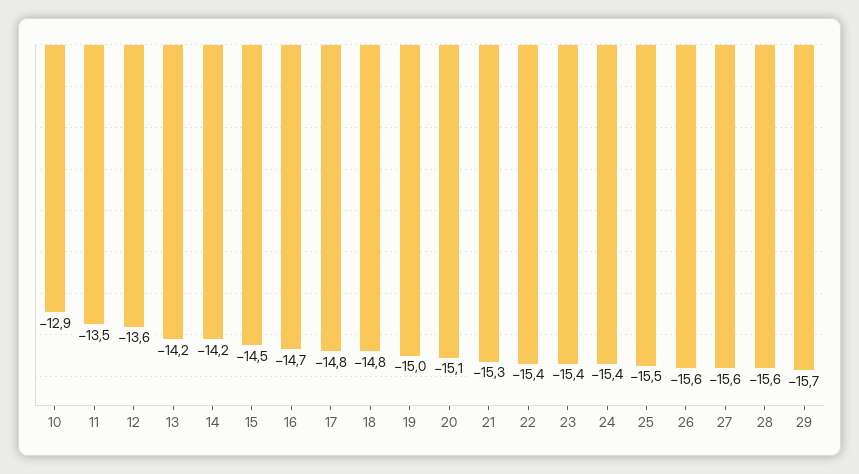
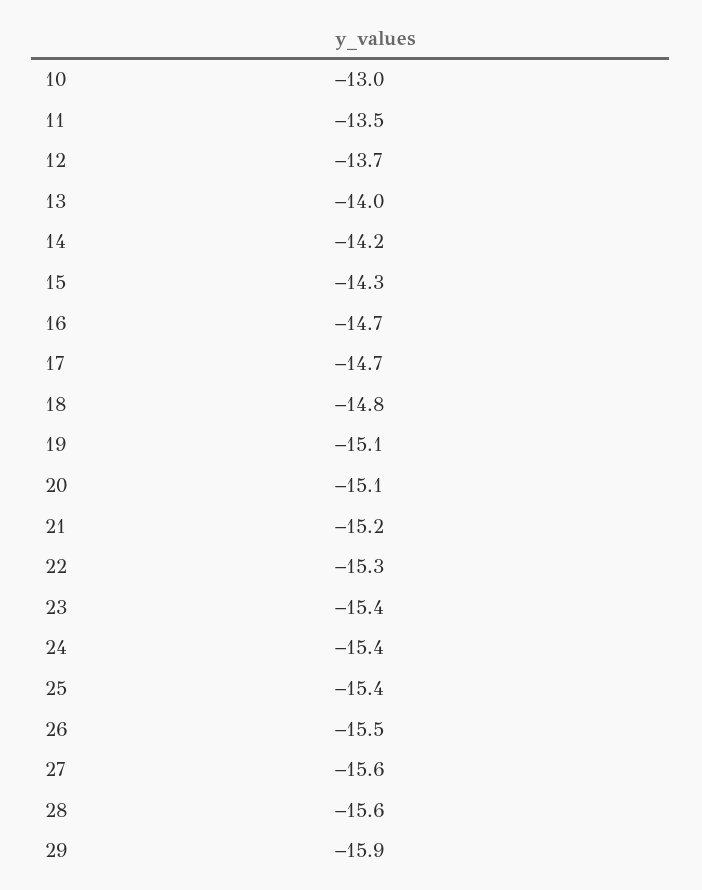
  {
-   "10": -12.9,
+   "10": -13,
    "11": -13.5,
-   "12": -13.6,
+   "12": -13.7,
-   "13": -14.2,
+   "13": -14,
    "14": -14.2,
-   "15": -14.5,
+   "15": -14.3,
    "16": -14.7,
-   "17": -14.8,
+   "17": -14.7,
    "18": -14.8,
-   "19": -15,
+   "19": -15.1,
    "20": -15.1,
-   "21": -15.3,
+   "21": -15.2,
-   "22": -15.4,
+   "22": -15.3,
    "23": -15.4,
    "24": -15.4,
-   "25": -15.5,
+   "25": -15.4,
-   "26": -15.6,
+   "26": -15.5,
    "27": -15.6,
    "28": -15.6,
-   "29": -15.7
+   "29": -15.9
  }

